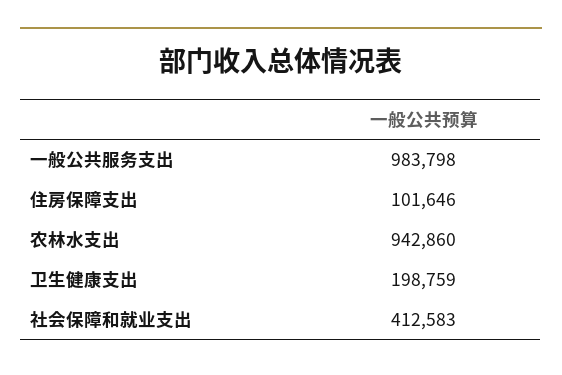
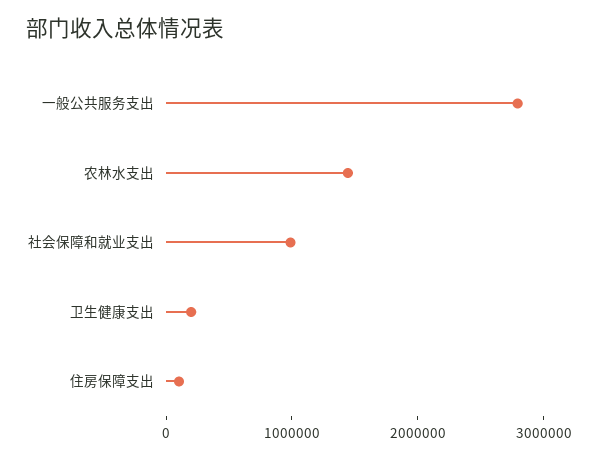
  {
-   "一般公共服务支出": 983798,
+   "一般公共服务支出": 2800000,
    "住房保障支出": 101646,
-   "农林水支出": 942860,
+   "农林水支出": 1400000,
    "卫生健康支出": 198759,
-   "社会保障和就业支出": 412583
+   "社会保障和就业支出": 1000000
  }

